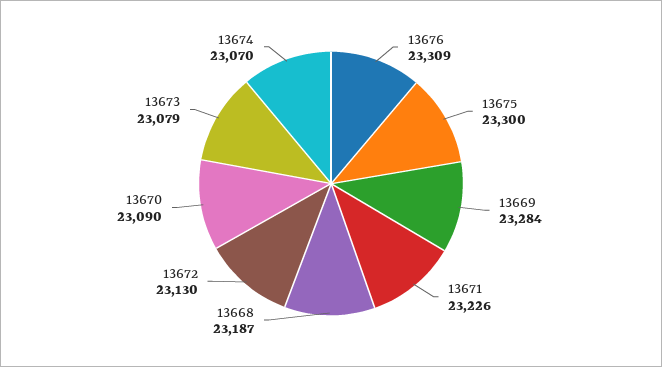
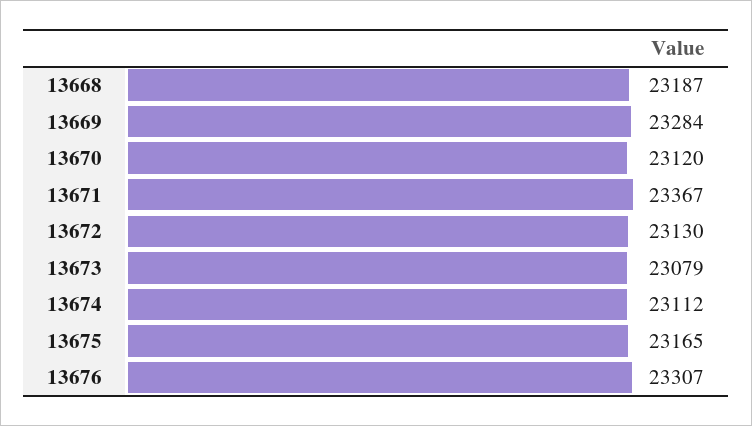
  {
-   "13676": 23309,
+   "13676": 23307,
-   "13675": 23300,
+   "13675": 23165,
    "13669": 23284,
-   "13671": 23226,
+   "13671": 23367,
    "13668": 23187,
    "13672": 23130,
-   "13670": 23090,
+   "13670": 23120,
    "13673": 23079,
-   "13674": 23070
+   "13674": 23112
  }

